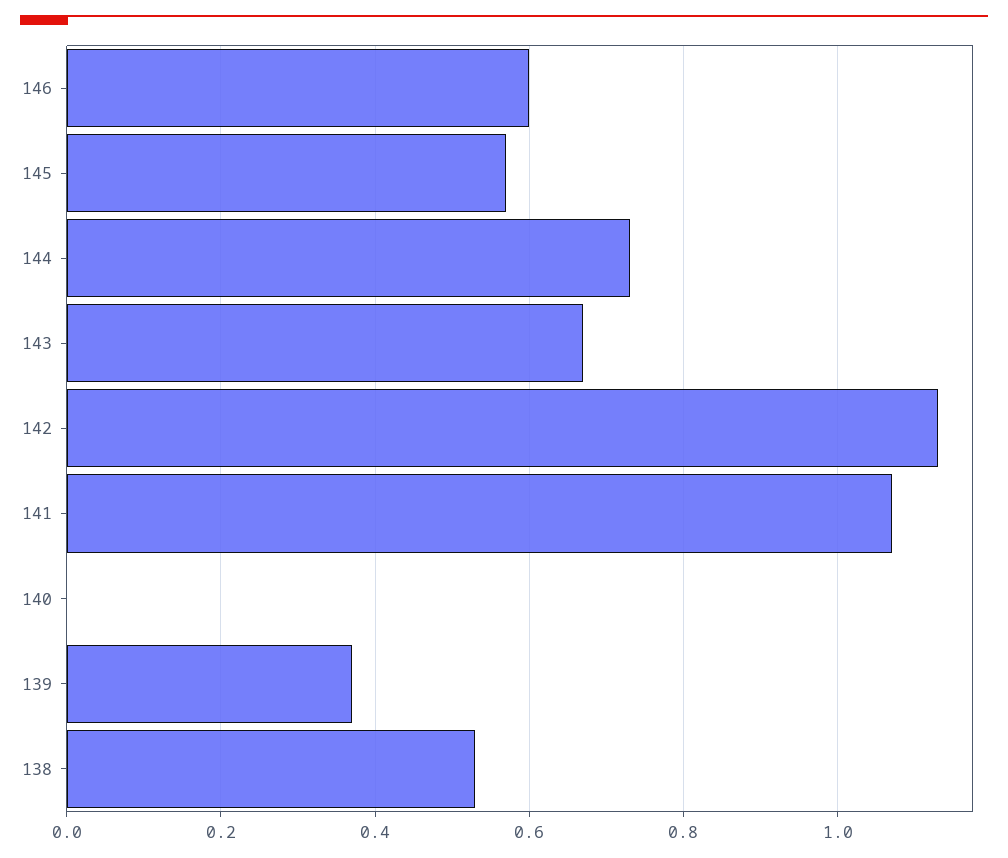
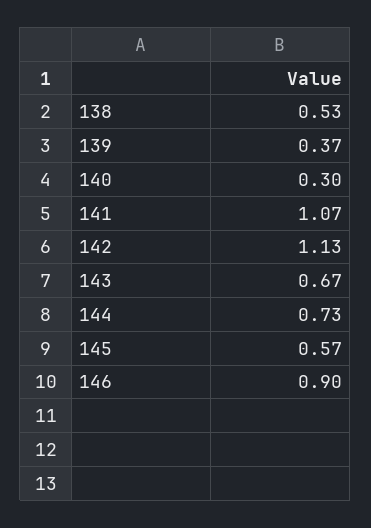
  {
-   "146": 0.6,
+   "146": 0.9,
    "145": 0.57,
    "144": 0.73,
    "143": 0.67,
    "142": 1.13,
    "141": 1.07,
-   "140": 0,
+   "140": 0.3,
    "139": 0.37,
    "138": 0.53
  }

